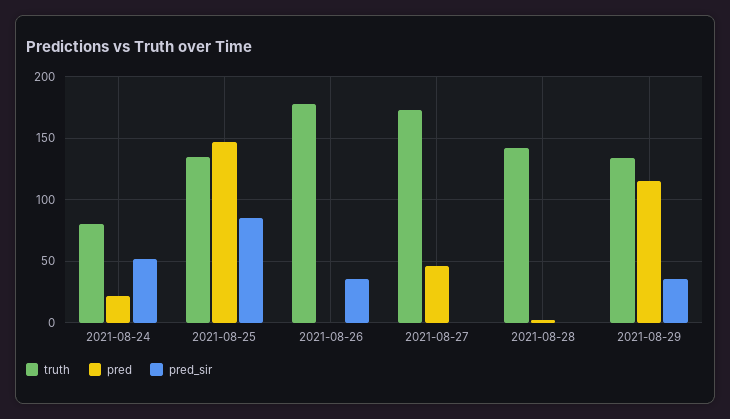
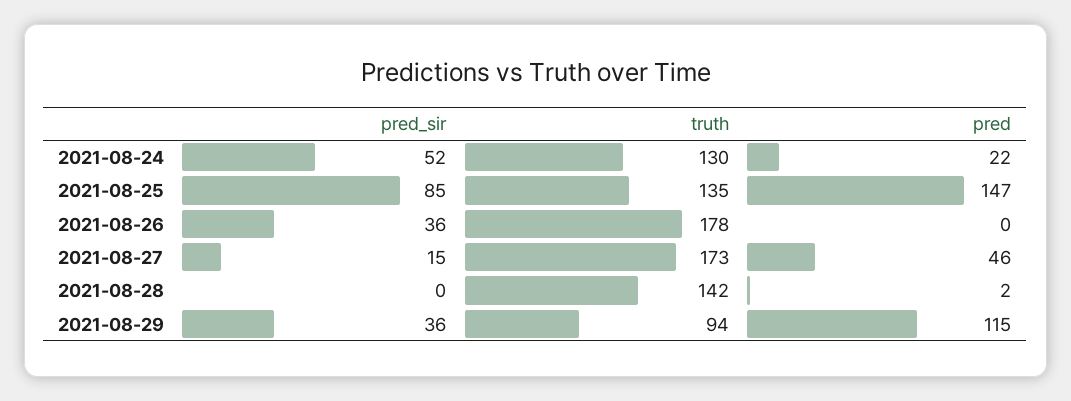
  {
    "truth": {
-     "2021-08-24": 80,
+     "2021-08-24": 130,
      "2021-08-25": 135,
      "2021-08-26": 178,
      "2021-08-27": 173,
      "2021-08-28": 142,
-     "2021-08-29": 135
+     "2021-08-29": 94
    },
    "pred": {
      "2021-08-24": 22,
      "2021-08-25": 147,
      "2021-08-26": 0,
      "2021-08-27": 46,
      "2021-08-28": 2,
      "2021-08-29": 115
    },
    "pred_sir": {
      "2021-08-24": 52,
      "2021-08-25": 85,
      "2021-08-26": 36,
-     "2021-08-27": 0,
+     "2021-08-27": 15,
      "2021-08-28": 0,
      "2021-08-29": 36
    }
  }

